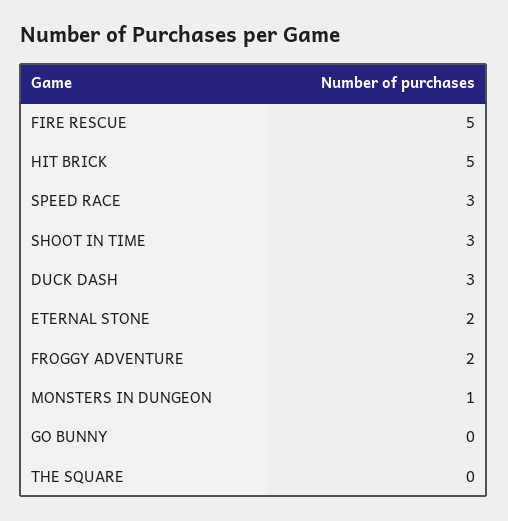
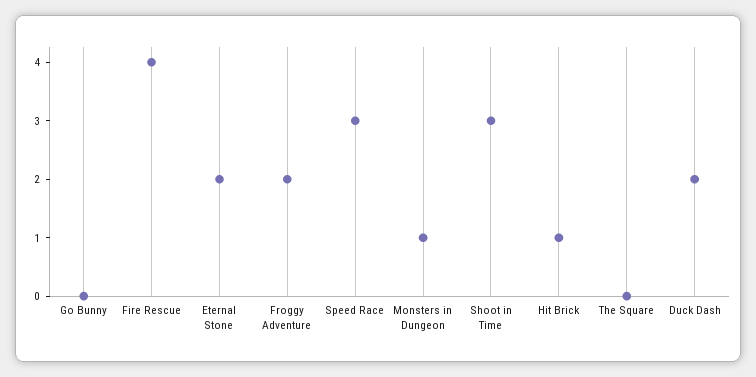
  {
-   "FIRE RESCUE": 5,
+   "FIRE RESCUE": 4,
-   "HIT BRICK": 5,
+   "HIT BRICK": 1,
    "SPEED RACE": 3,
    "SHOOT IN TIME": 3,
-   "DUCK DASH": 3,
+   "DUCK DASH": 2,
    "ETERNAL STONE": 2,
    "FROGGY ADVENTURE": 2,
    "MONSTERS IN DUNGEON": 1,
    "GO BUNNY": 0,
    "THE SQUARE": 0
  }

